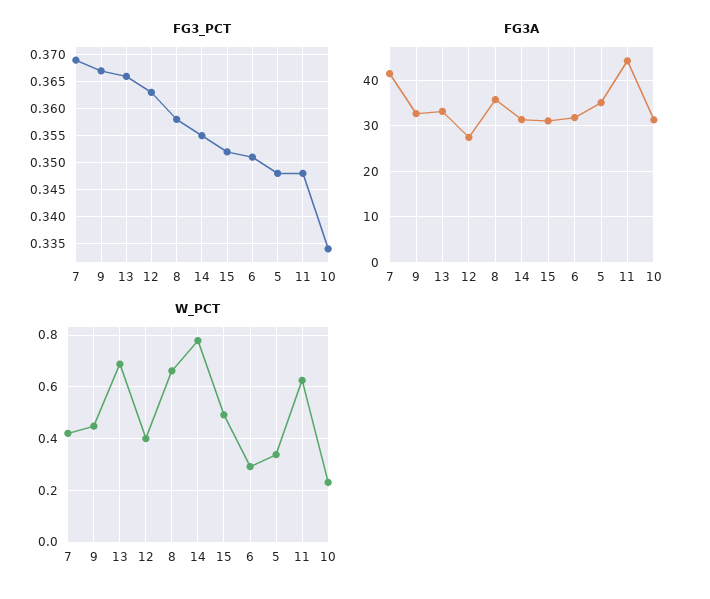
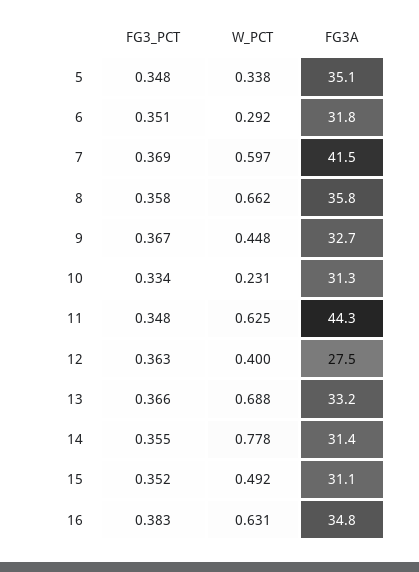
  {
    "FG3_PCT": {
      "7": 0.369,
      "9": 0.367,
      "13": 0.366,
      "12": 0.363,
      "8": 0.358,
      "14": 0.355,
      "15": 0.352,
      "6": 0.351,
      "5": 0.348,
      "11": 0.348,
-     "10": 0.334
+     "10": 0.334,
+     "16": 0.383
    },
    "FG3A": {
      "7": 41.5,
      "9": 32.7,
      "13": 33.2,
      "12": 27.5,
      "8": 35.8,
      "14": 31.4,
      "15": 31.1,
      "6": 31.8,
      "5": 35.1,
      "11": 44.3,
-     "10": 31.3
+     "10": 31.3,
+     "16": 34.8
    },
    "W_PCT": {
-     "7": 0.425,
+     "7": 0.597,
      "9": 0.448,
      "13": 0.688,
      "12": 0.4,
      "8": 0.662,
      "14": 0.778,
      "15": 0.492,
      "6": 0.292,
      "5": 0.338,
      "11": 0.625,
-     "10": 0.231
+     "10": 0.231,
+     "16": 0.631
    }
  }

